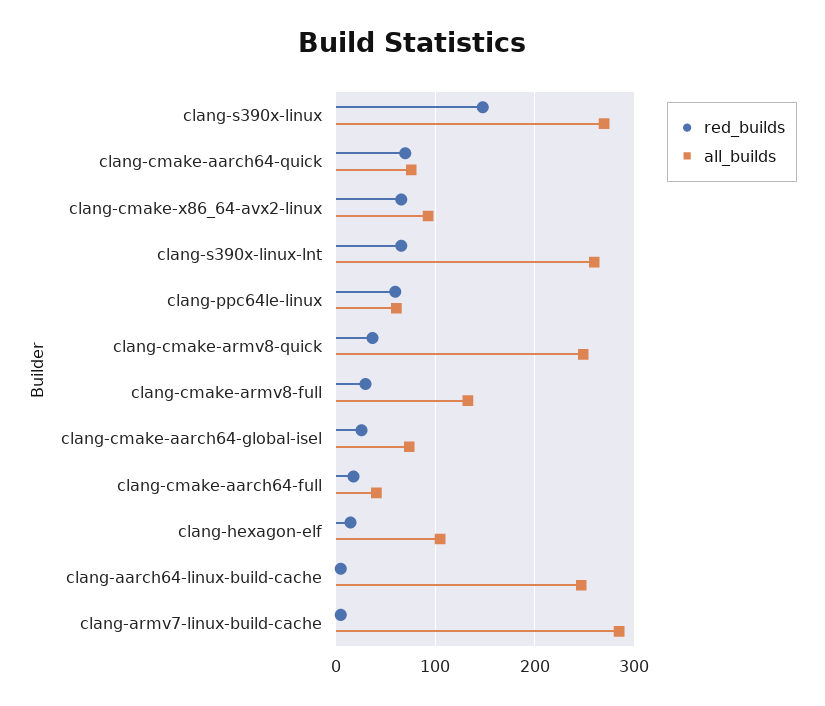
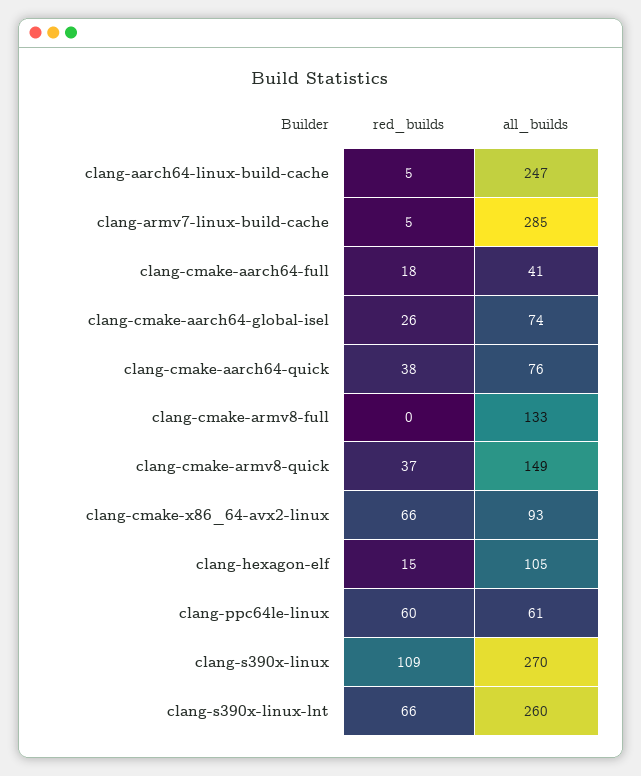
  {
    "red_builds": {
-     "clang-s390x-linux": 150,
+     "clang-s390x-linux": 109,
-     "clang-cmake-aarch64-quick": 70,
+     "clang-cmake-aarch64-quick": 38,
      "clang-cmake-x86_64-avx2-linux": 66,
      "clang-s390x-linux-lnt": 66,
      "clang-ppc64le-linux": 60,
      "clang-cmake-armv8-quick": 37,
-     "clang-cmake-armv8-full": 30,
+     "clang-cmake-armv8-full": 0,
      "clang-cmake-aarch64-global-isel": 26,
      "clang-cmake-aarch64-full": 18,
      "clang-hexagon-elf": 15,
      "clang-aarch64-linux-build-cache": 5,
      "clang-armv7-linux-build-cache": 5
    },
    "all_builds": {
      "clang-s390x-linux": 270,
      "clang-cmake-aarch64-quick": 76,
      "clang-cmake-x86_64-avx2-linux": 93,
      "clang-s390x-linux-lnt": 260,
      "clang-ppc64le-linux": 61,
-     "clang-cmake-armv8-quick": 250,
+     "clang-cmake-armv8-quick": 149,
      "clang-cmake-armv8-full": 133,
      "clang-cmake-aarch64-global-isel": 74,
      "clang-cmake-aarch64-full": 41,
      "clang-hexagon-elf": 105,
      "clang-aarch64-linux-build-cache": 247,
      "clang-armv7-linux-build-cache": 285
    }
  }

